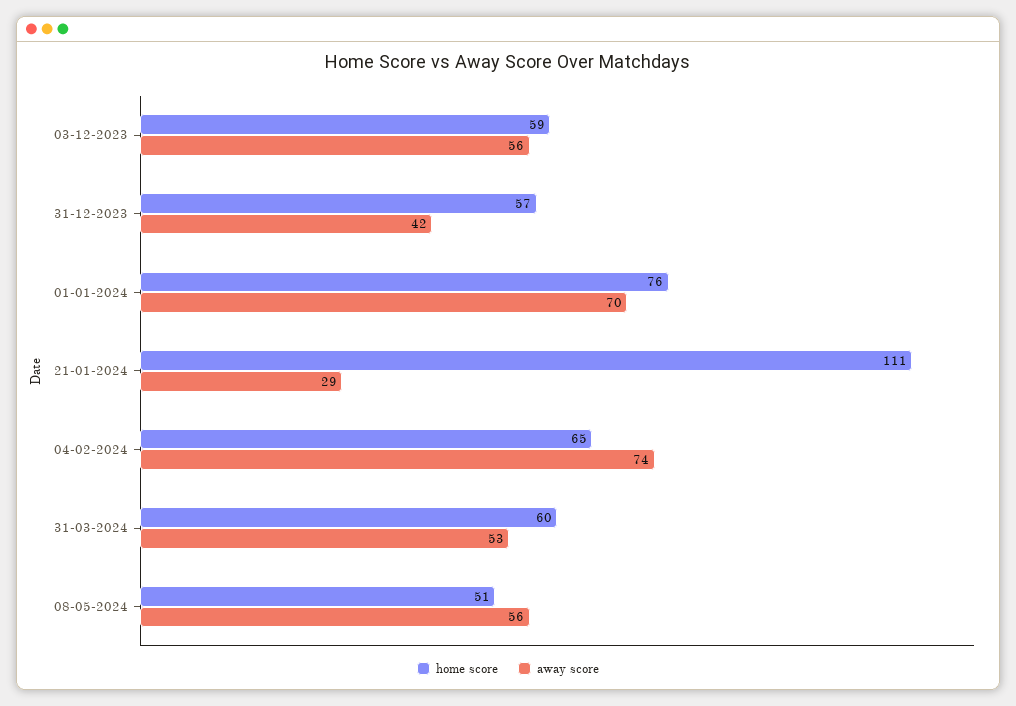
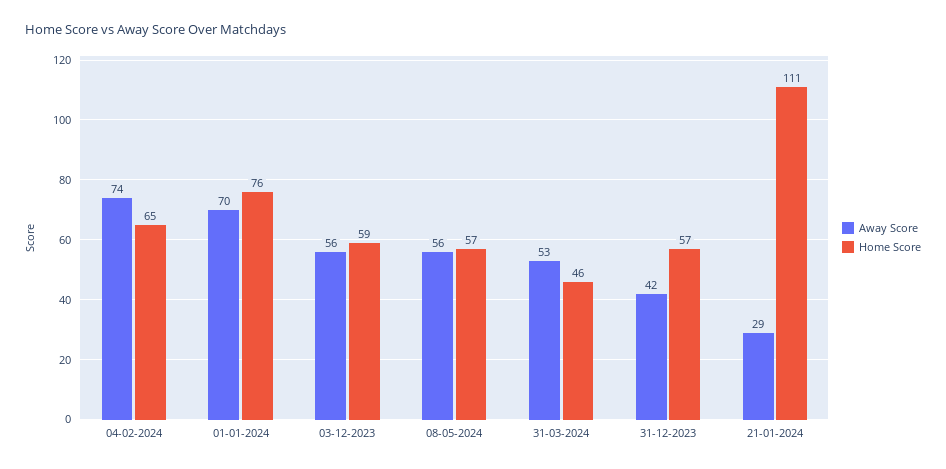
  {
    "home score": {
      "03-12-2023": 59,
      "31-12-2023": 57,
      "01-01-2024": 76,
      "21-01-2024": 111,
      "04-02-2024": 65,
-     "31-03-2024": 60,
+     "31-03-2024": 46,
-     "08-05-2024": 51
+     "08-05-2024": 57
    },
    "away score": {
      "03-12-2023": 56,
      "31-12-2023": 42,
      "01-01-2024": 70,
      "21-01-2024": 29,
      "04-02-2024": 74,
      "31-03-2024": 53,
      "08-05-2024": 56
    }
  }

